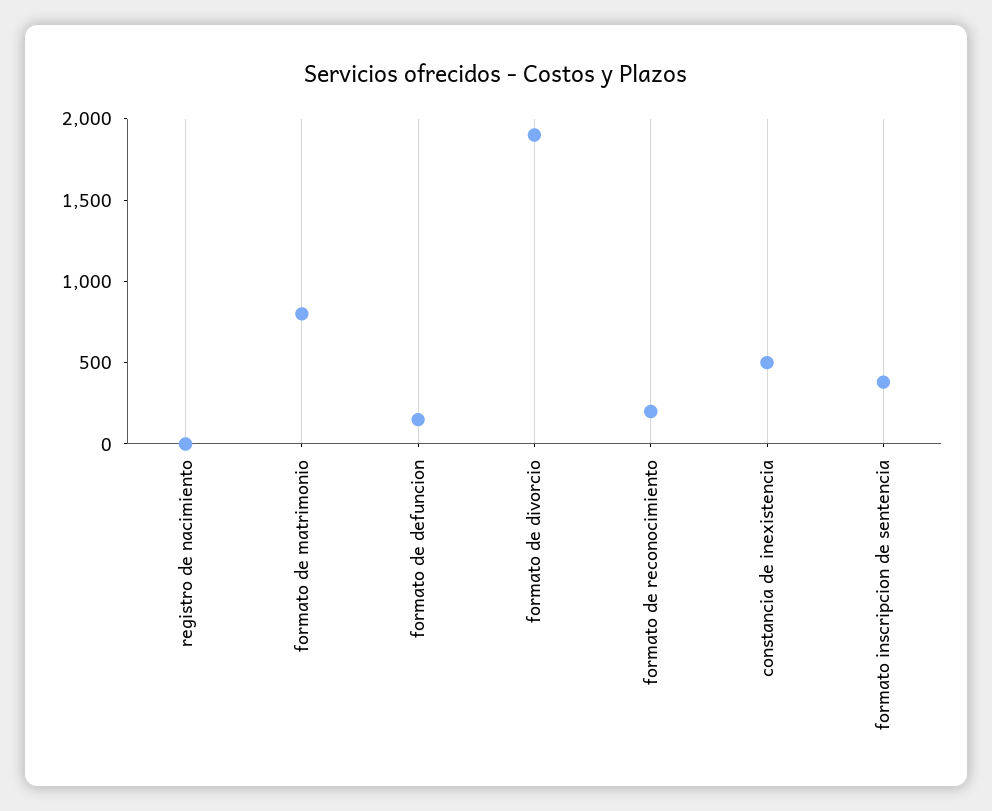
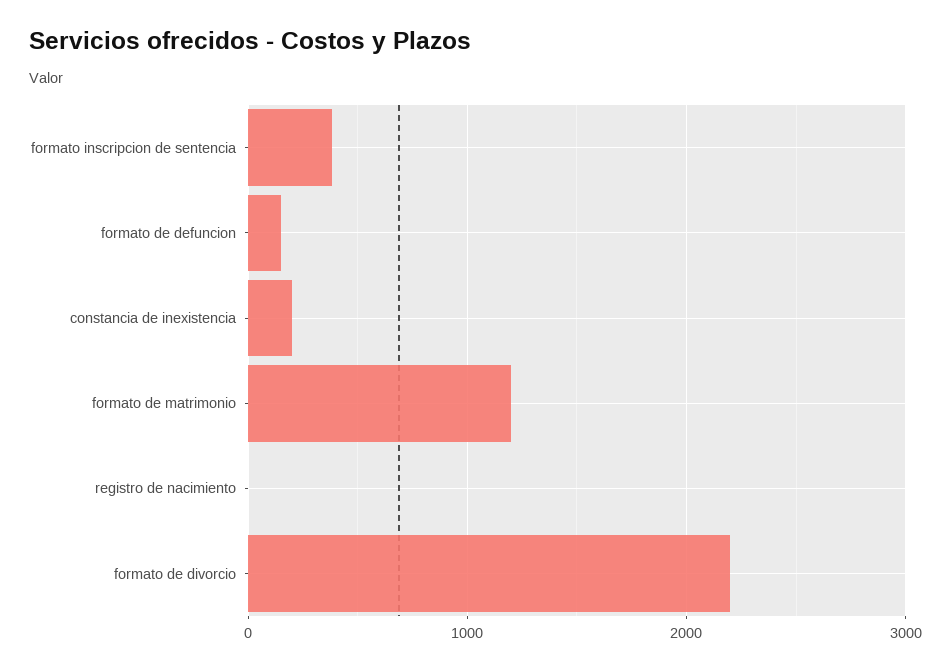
  {
    "registro de nacimiento": 0,
-   "formato de matrimonio": 800,
+   "formato de matrimonio": 1200,
    "formato de defuncion": 200,
-   "formato de divorcio": 1900,
+   "formato de divorcio": 2200,
-   "formato de reconocimiento": 200,
-   "constancia de inexistencia": 500,
+   "constancia de inexistencia": 200,
    "formato inscripcion de sentencia": 400
  }

